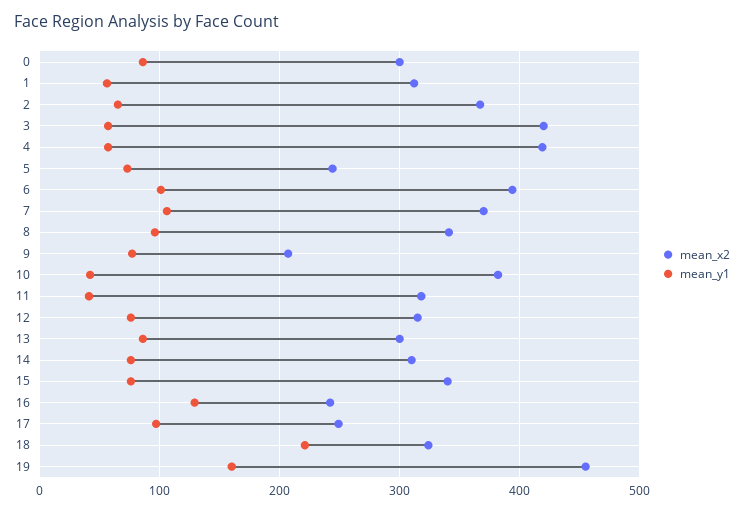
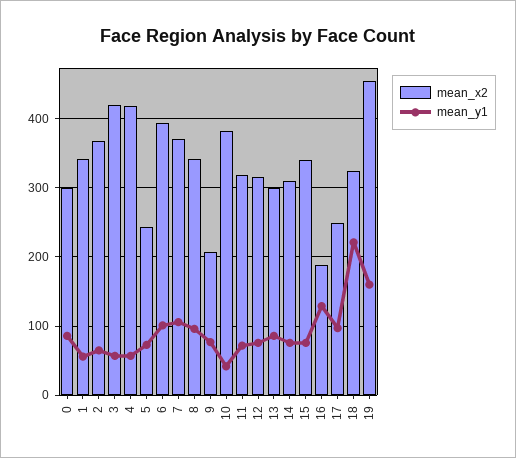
  {
    "mean_x2": {
      "0": 300,
-     "1": 310,
+     "1": 340,
      "2": 370,
      "3": 420,
      "4": 420,
      "5": 240,
      "6": 390,
      "7": 370,
      "8": 340,
      "9": 210,
      "10": 380,
      "11": 320,
      "12": 320,
      "13": 300,
      "14": 310,
      "15": 340,
-     "16": 240,
+     "16": 190,
      "17": 250,
      "18": 320,
      "19": 460
    },
    "mean_y1": {
      "0": 90,
      "1": 60,
      "2": 70,
      "3": 60,
      "4": 60,
      "5": 70,
      "6": 100,
      "7": 110,
      "8": 100,
      "9": 80,
      "10": 40,
-     "11": 40,
+     "11": 70,
      "12": 80,
      "13": 90,
      "14": 80,
      "15": 80,
      "16": 130,
      "17": 100,
      "18": 220,
      "19": 160
    }
  }

